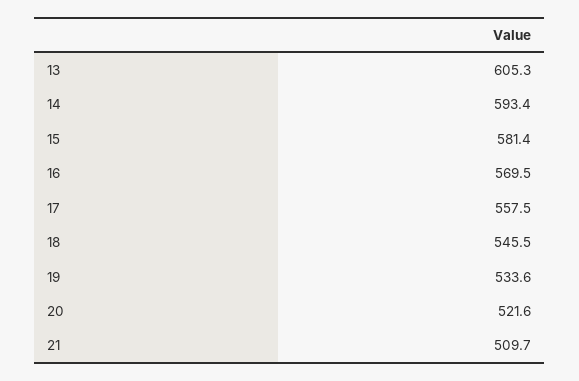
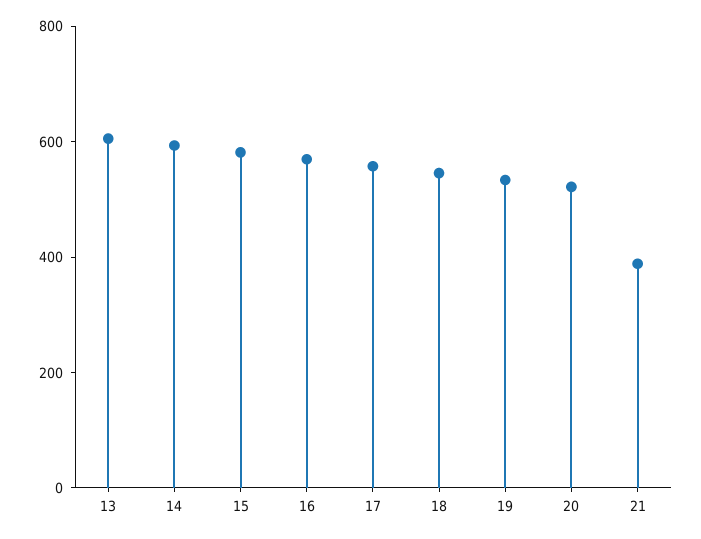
  {
    "13": 605.3,
    "14": 593.4,
    "15": 581.4,
    "16": 569.5,
    "17": 557.5,
    "18": 545.5,
    "19": 533.6,
    "20": 521.6,
-   "21": 509.7
+   "21": 400
  }

